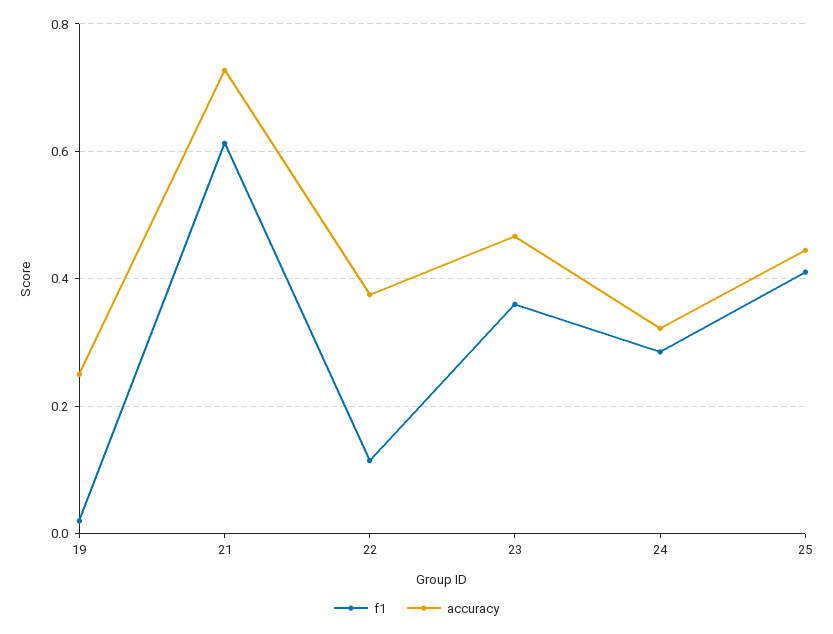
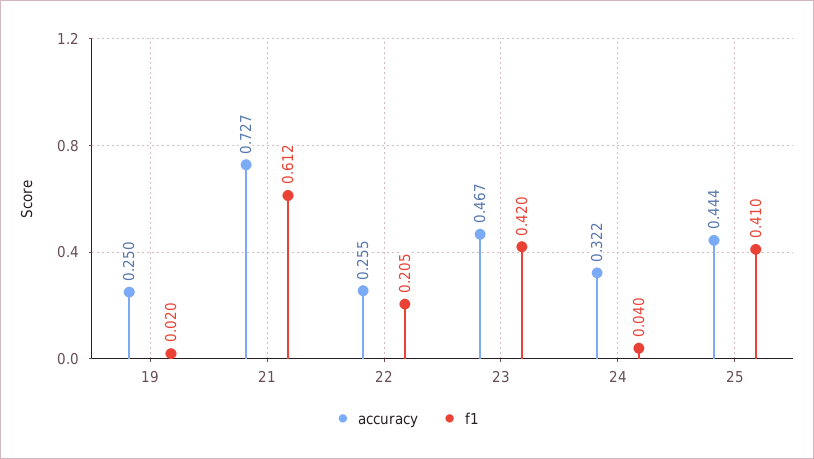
  {
    "f1": {
      "19": 0.02,
      "21": 0.612,
-     "22": 0.12,
+     "22": 0.205,
-     "23": 0.36,
+     "23": 0.42,
-     "24": 0.28,
+     "24": 0.04,
      "25": 0.41
    },
    "accuracy": {
      "19": 0.25,
      "21": 0.727,
-     "22": 0.38,
+     "22": 0.255,
      "23": 0.467,
      "24": 0.322,
      "25": 0.444
    }
  }

